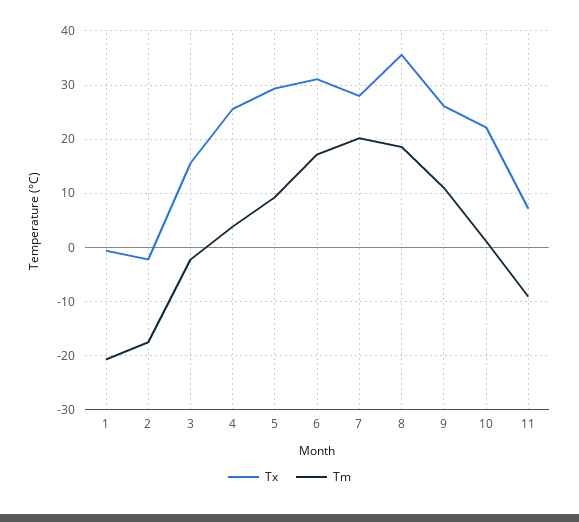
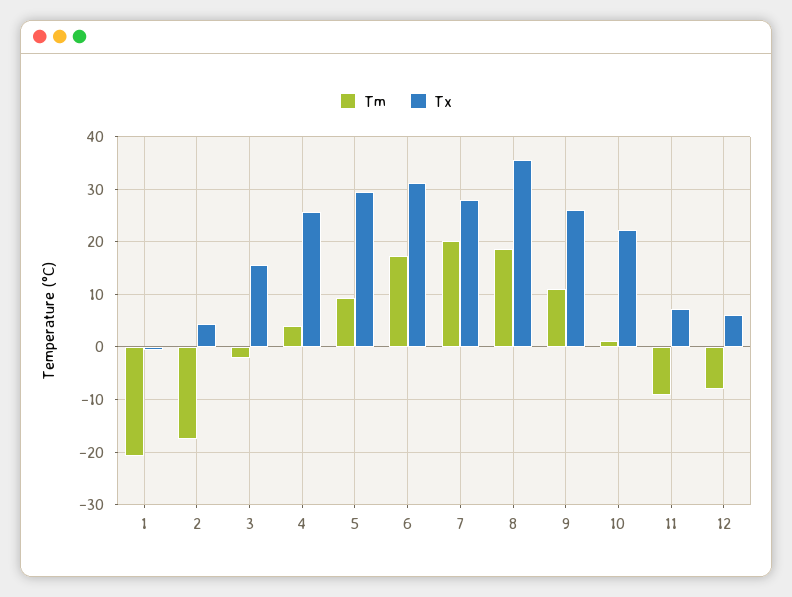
  {
    "Tx": {
      "1": 0,
-     "2": -2,
+     "2": 4,
      "3": 16,
      "4": 26,
      "5": 30,
      "6": 32,
      "7": 28,
      "8": 36,
      "9": 26,
      "10": 22,
-     "11": 8
+     "11": 8,
+     "12": 6
    },
    "Tm": {
      "1": -20,
      "2": -18,
      "3": -2,
      "4": 4,
      "5": 10,
      "6": 18,
      "7": 20,
      "8": 18,
      "9": 12,
      "10": 2,
-     "11": -10
+     "11": -10,
+     "12": -8
    }
  }

